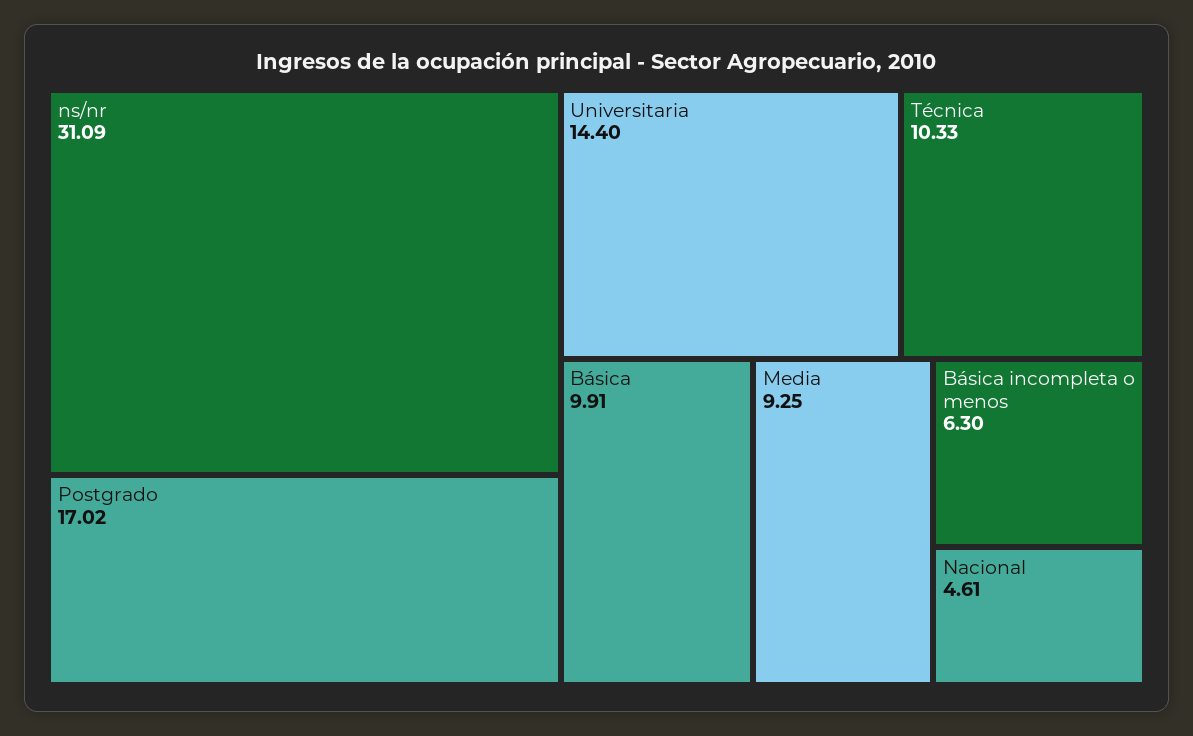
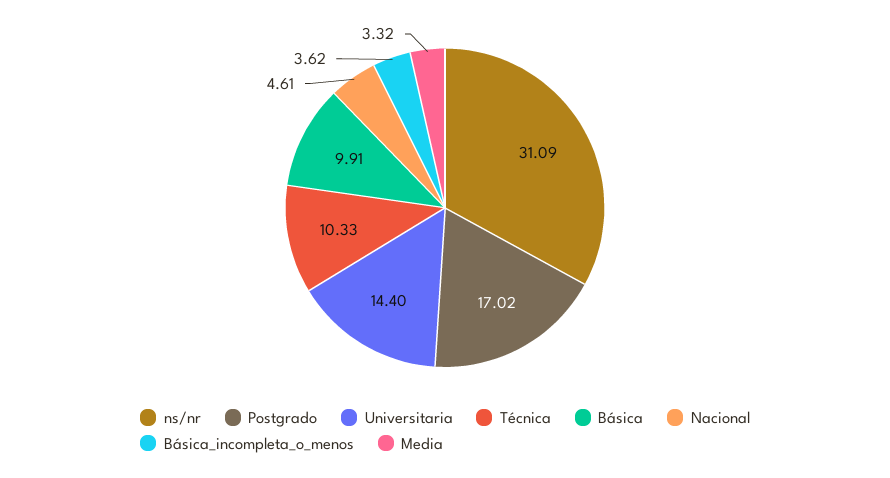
  {
    "ns/nr": 31.09,
    "Postgrado": 17.02,
    "Universitaria": 14.4,
    "Técnica": 10.33,
    "Básica": 9.91,
-   "Media": 9.25,
+   "Media": 3.32,
-   "Básica incompleta o menos": 6.3,
+   "Básica incompleta o menos": 3.62,
    "Nacional": 4.61
  }

